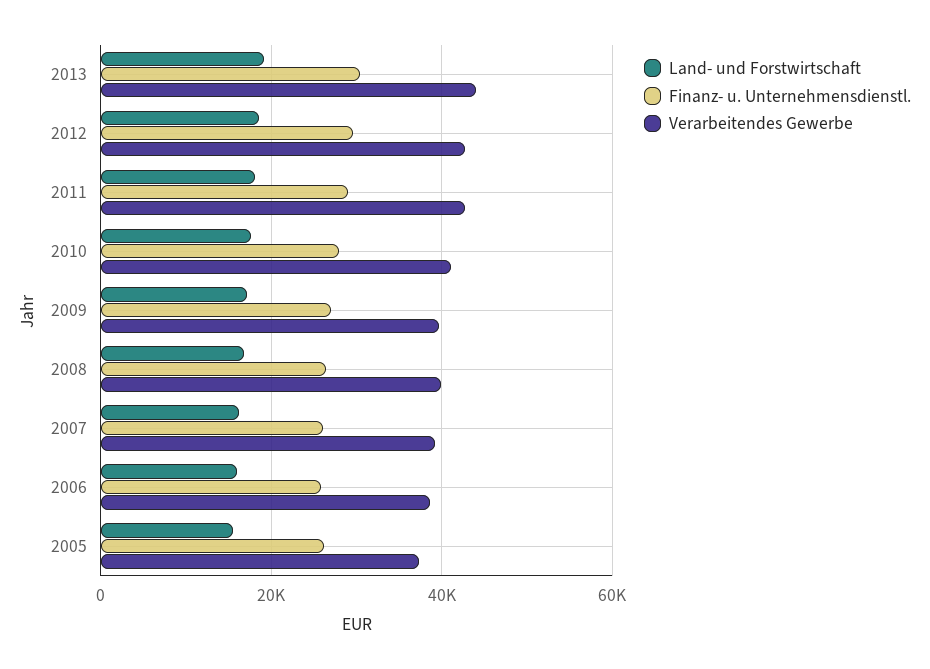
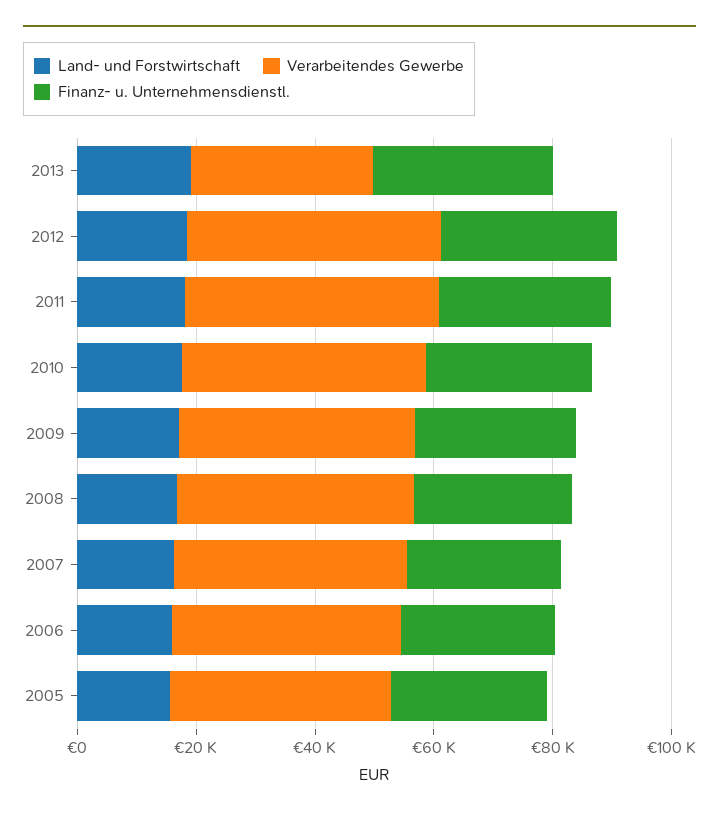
  {
    "Land- und Forstwirtschaft": {
      "2013": 20000,
      "2012": 18000,
      "2011": 18000,
      "2010": 18000,
      "2009": 18000,
      "2008": 16000,
      "2007": 16000,
      "2006": 16000,
      "2005": 16000
    },
    "Finanz- u. Unternehmensdienstl.": {
      "2013": 30000,
      "2012": 30000,
      "2011": 30000,
      "2010": 28000,
      "2009": 28000,
      "2008": 26000,
      "2007": 26000,
      "2006": 26000,
      "2005": 26000
    },
    "Verarbeitendes Gewerbe": {
-     "2013": 44000,
+     "2013": 30000,
      "2012": 42000,
      "2011": 42000,
      "2010": 42000,
      "2009": 40000,
      "2008": 40000,
      "2007": 40000,
      "2006": 38000,
      "2005": 38000
    }
  }

